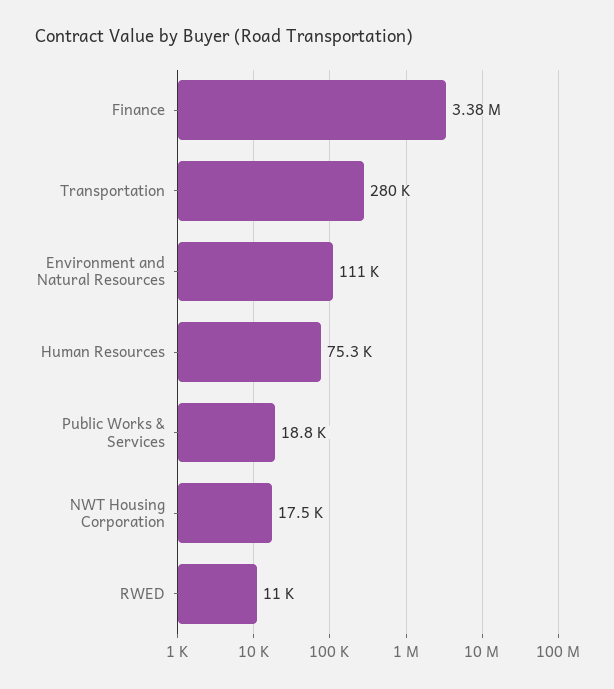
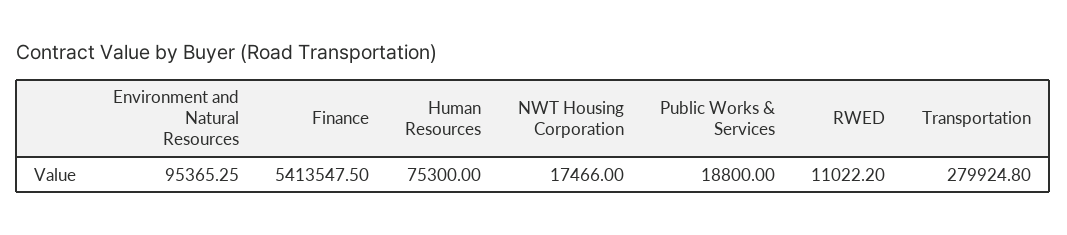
  {
-   "Finance": 3380000,
+   "Finance": 5413547.5,
    "Transportation": 279924.8,
-   "Environment and Natural Resources": 111000,
+   "Environment and Natural Resources": 95365.25,
    "Human Resources": 75300,
    "Public Works & Services": 18800,
    "NWT Housing Corporation": 17466,
    "RWED": 11022.2
  }

